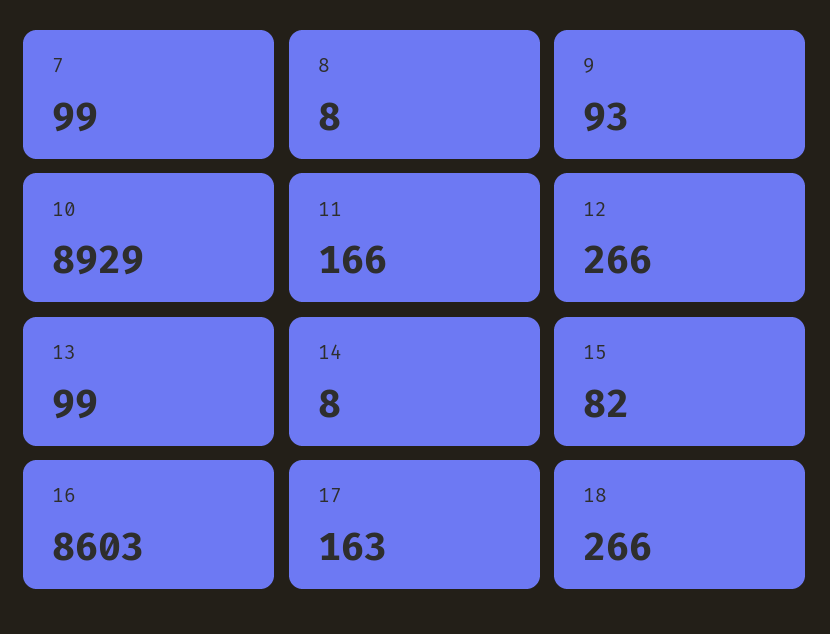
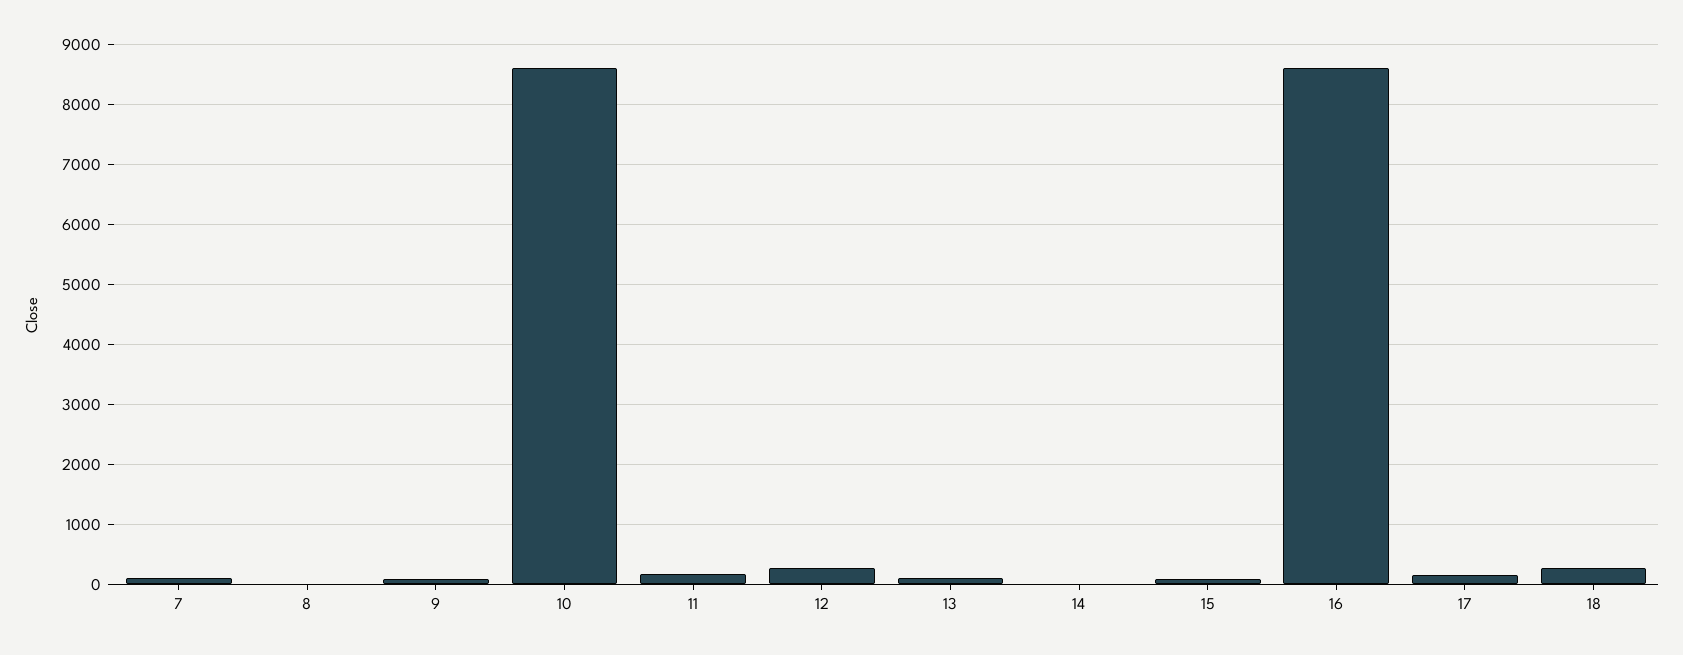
  {
    "7": 99,
    "8": 8,
    "9": 93,
-   "10": 8929,
+   "10": 8600,
    "11": 166,
    "12": 266,
    "13": 99,
    "14": 8,
    "15": 82,
    "16": 8603,
    "17": 163,
    "18": 266
  }

